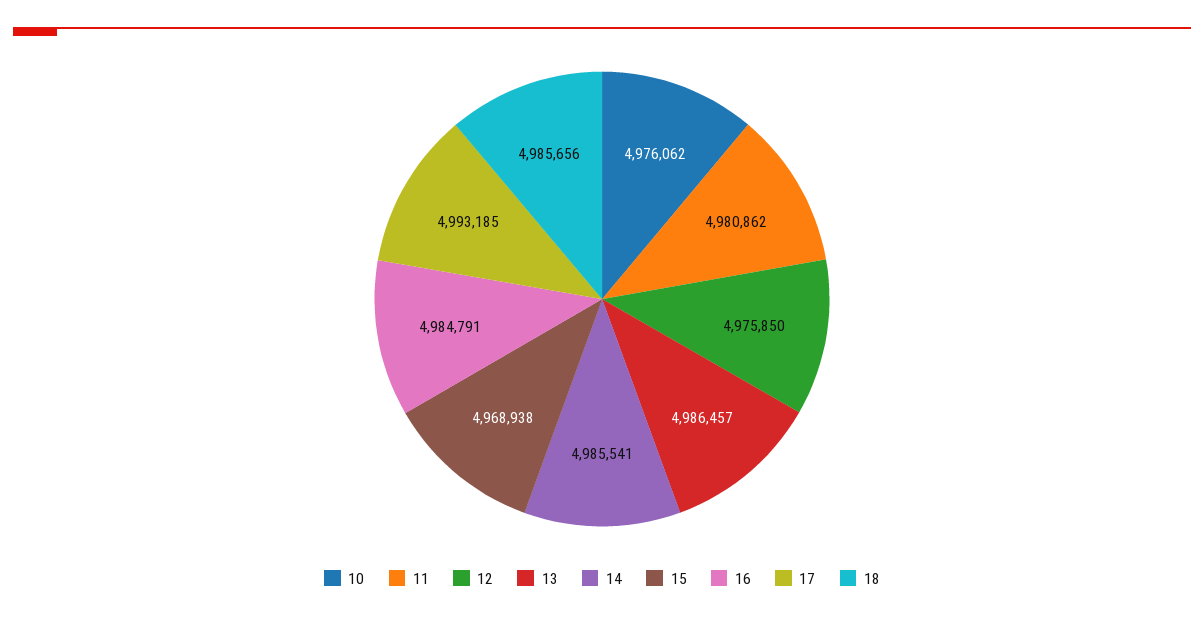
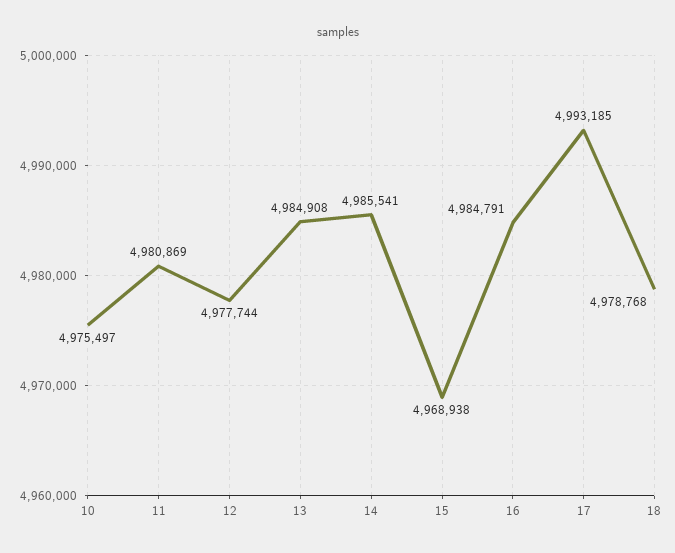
  {
-   "10": 4976062,
+   "10": 4975497,
-   "11": 4980862,
+   "11": 4980869,
-   "12": 4975850,
+   "12": 4977744,
-   "13": 4986457,
+   "13": 4984908,
    "14": 4985541,
    "15": 4968938,
    "16": 4984791,
    "17": 4993185,
-   "18": 4985656
+   "18": 4978768
  }

